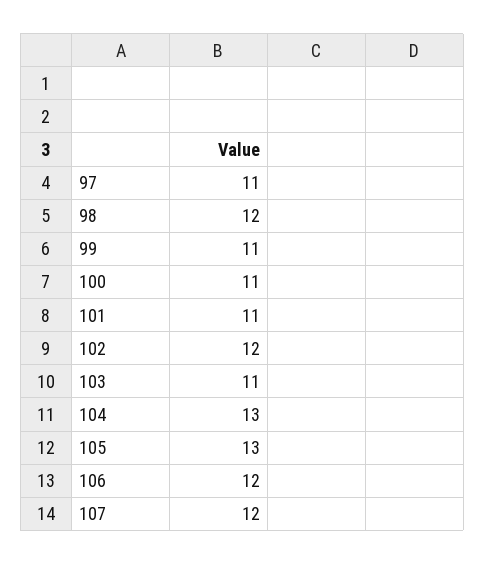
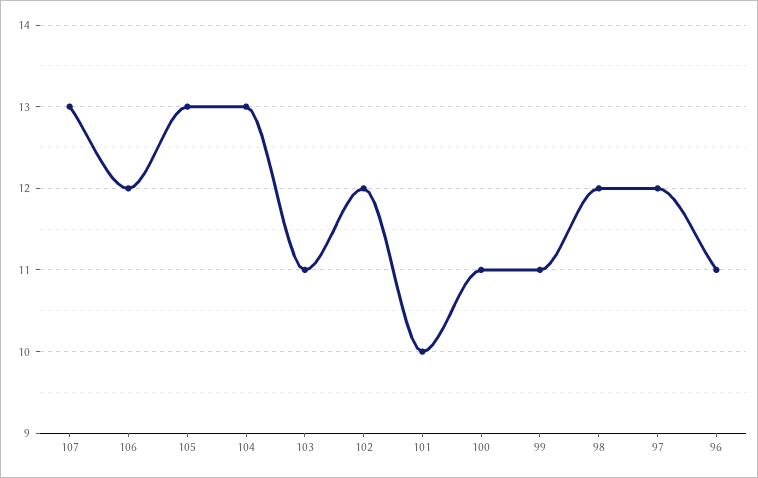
  {
-   "97": 11,
+   "97": 12,
    "98": 12,
    "99": 11,
    "100": 11,
-   "101": 11,
+   "101": 10,
    "102": 12,
    "103": 11,
    "104": 13,
    "105": 13,
    "106": 12,
-   "107": 12
+   "107": 13,
+   "96": 11
  }

